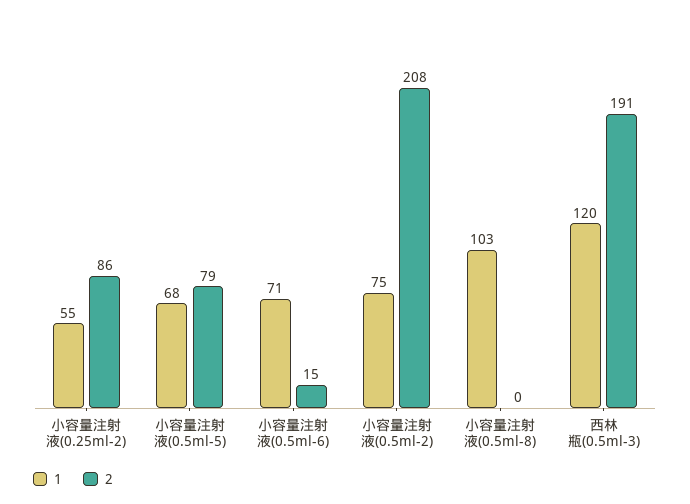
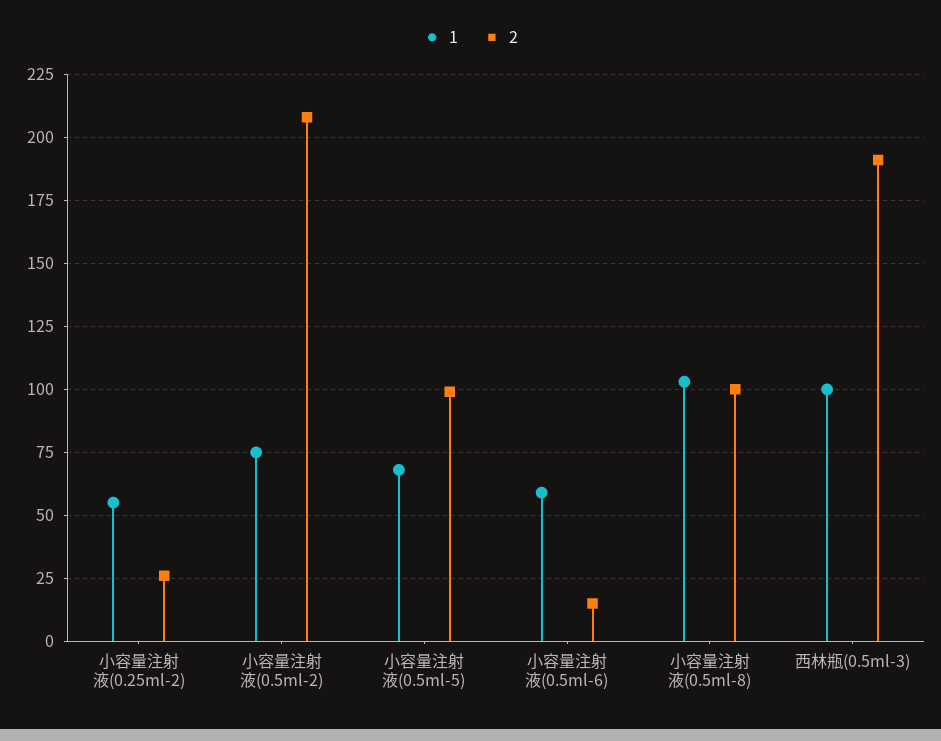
  {
    "1": {
      "小容量注射液(0.25ml-2)": 55,
      "小容量注射液(0.5ml-5)": 68,
-     "小容量注射液(0.5ml-6)": 71,
+     "小容量注射液(0.5ml-6)": 60,
      "小容量注射液(0.5ml-2)": 75,
      "小容量注射液(0.5ml-8)": 103,
-     "西林瓶(0.5ml-3)": 120
+     "西林瓶(0.5ml-3)": 100
    },
    "2": {
-     "小容量注射液(0.25ml-2)": 86,
+     "小容量注射液(0.25ml-2)": 25,
-     "小容量注射液(0.5ml-5)": 79,
+     "小容量注射液(0.5ml-5)": 100,
      "小容量注射液(0.5ml-6)": 15,
      "小容量注射液(0.5ml-2)": 208,
-     "小容量注射液(0.5ml-8)": 0,
+     "小容量注射液(0.5ml-8)": 100,
      "西林瓶(0.5ml-3)": 191
    }
  }

